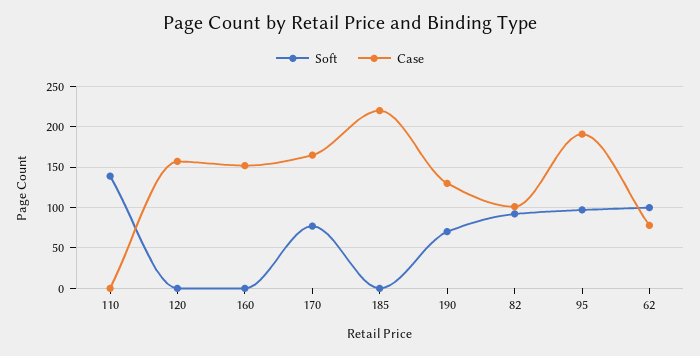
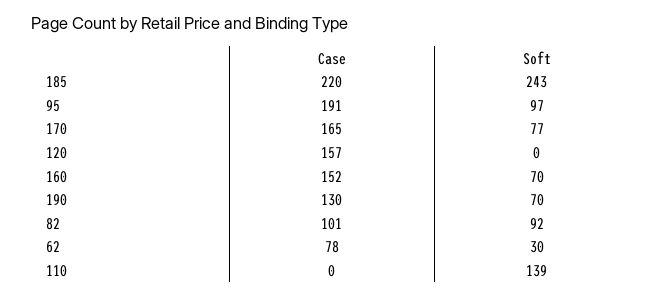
  {
    "Soft": {
      "110": 139,
      "120": 0,
-     "160": 0,
+     "160": 70,
      "170": 77,
-     "185": 0,
+     "185": 243,
      "190": 70,
      "82": 92,
      "95": 97,
-     "62": 100
+     "62": 30
    },
    "Case": {
      "110": 0,
      "120": 157,
      "160": 152,
      "170": 165,
      "185": 220,
      "190": 130,
      "82": 101,
      "95": 191,
      "62": 78
    }
  }

